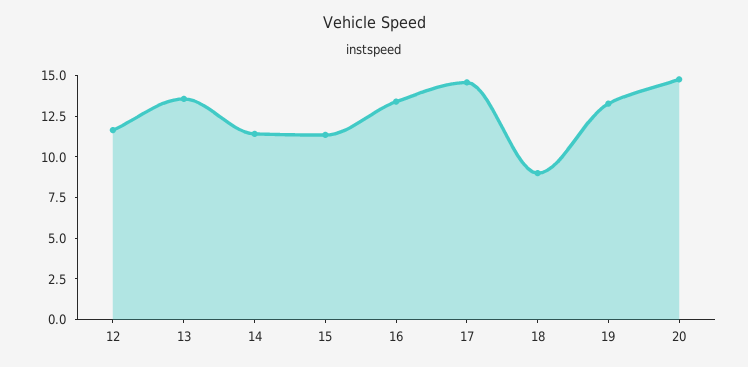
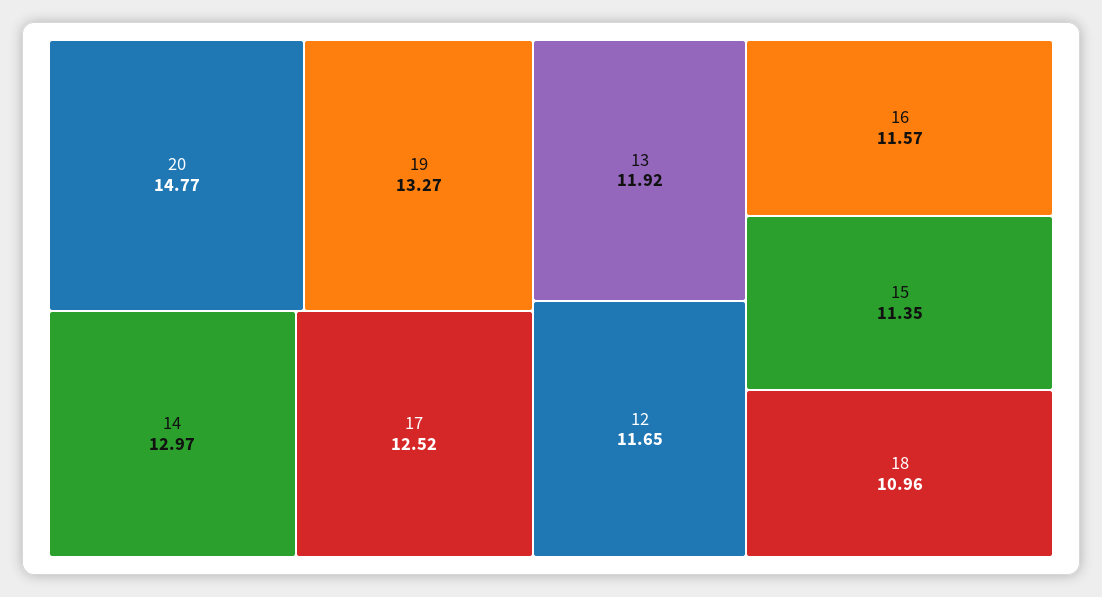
  {
    "12": 11.65,
-   "13": 13.5,
+   "13": 11.92,
-   "14": 11.5,
+   "14": 12.97,
    "15": 11.35,
-   "16": 13.5,
+   "16": 11.57,
-   "17": 14.5,
+   "17": 12.52,
-   "18": 9,
+   "18": 10.96,
    "19": 13.27,
    "20": 14.77
  }

